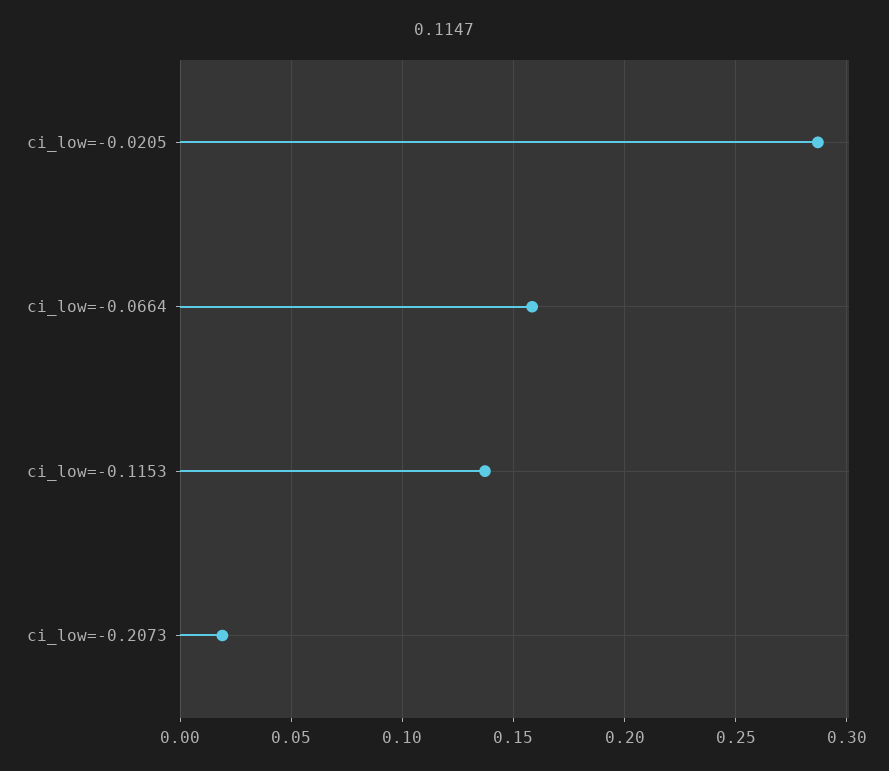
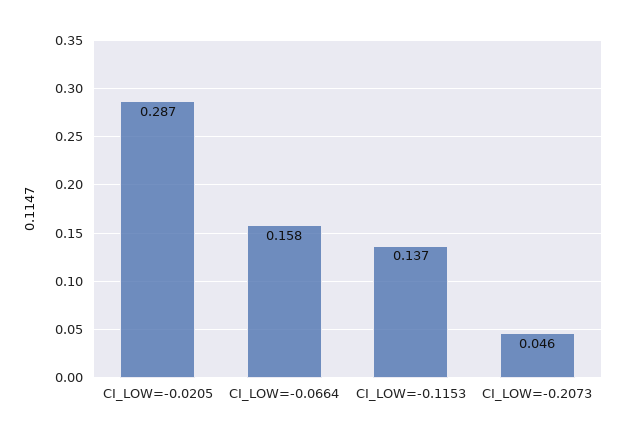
  {
    "ci_low=-0.0205": 0.287,
    "ci_low=-0.0664": 0.158,
    "ci_low=-0.1153": 0.137,
-   "ci_low=-0.2073": 0.02
+   "ci_low=-0.2073": 0.046
  }

